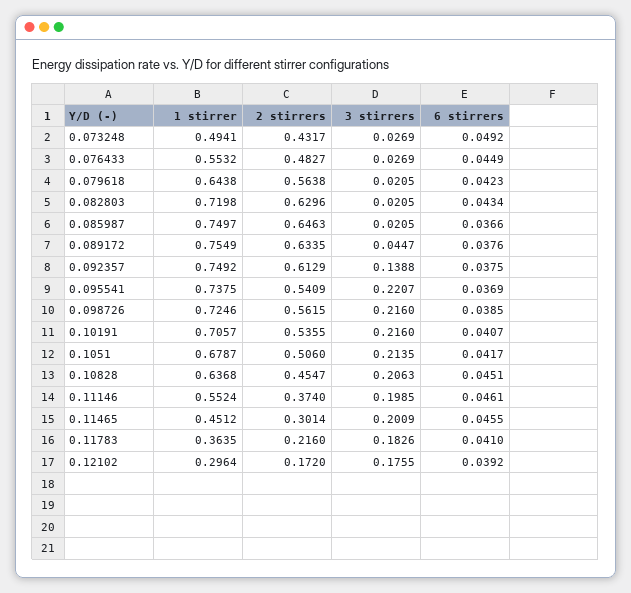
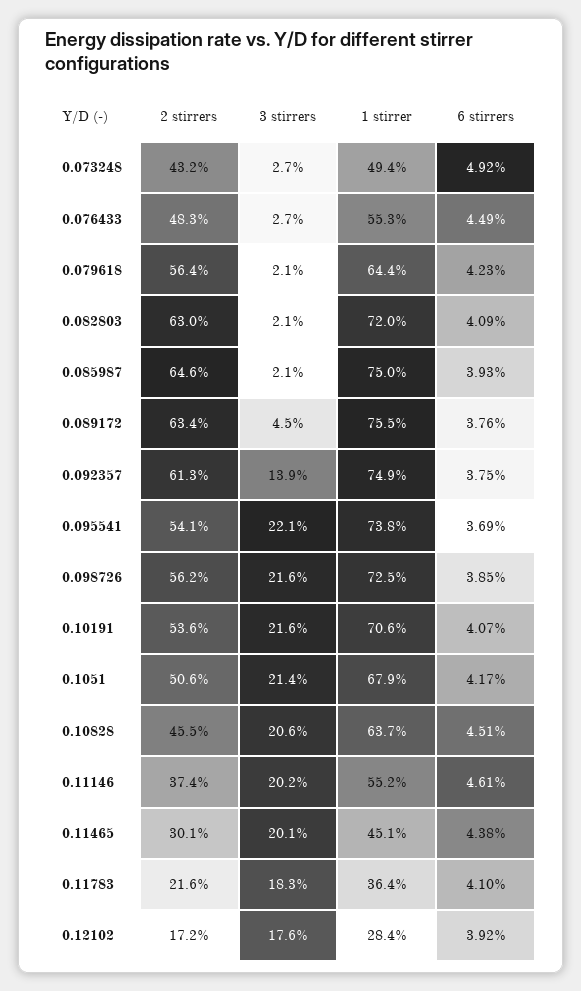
  {
    "1 stirrer": {
      "0.073248": 0.4941,
      "0.076433": 0.5532,
      "0.079618": 0.6438,
      "0.082803": 0.7198,
      "0.085987": 0.7497,
      "0.089172": 0.7549,
      "0.092357": 0.7492,
      "0.095541": 0.7375,
      "0.098726": 0.7246,
      "0.10191": 0.7057,
      "0.1051": 0.6787,
      "0.10828": 0.6368,
      "0.11146": 0.5524,
      "0.11465": 0.4512,
      "0.11783": 0.3635,
-     "0.12102": 0.2964
+     "0.12102": 0.284
    },
    "2 stirrers": {
      "0.073248": 0.4317,
      "0.076433": 0.4827,
      "0.079618": 0.5638,
      "0.082803": 0.6296,
      "0.085987": 0.6463,
      "0.089172": 0.6335,
      "0.092357": 0.6129,
      "0.095541": 0.5409,
      "0.098726": 0.5615,
      "0.10191": 0.5355,
      "0.1051": 0.506,
      "0.10828": 0.4547,
      "0.11146": 0.374,
      "0.11465": 0.3014,
      "0.11783": 0.216,
      "0.12102": 0.172
    },
    "3 stirrers": {
      "0.073248": 0.0269,
      "0.076433": 0.0269,
      "0.079618": 0.0205,
      "0.082803": 0.0205,
      "0.085987": 0.0205,
      "0.089172": 0.0447,
      "0.092357": 0.1388,
      "0.095541": 0.2207,
      "0.098726": 0.216,
      "0.10191": 0.216,
      "0.1051": 0.2135,
      "0.10828": 0.2063,
-     "0.11146": 0.1985,
+     "0.11146": 0.202,
      "0.11465": 0.2009,
      "0.11783": 0.1826,
      "0.12102": 0.1755
    },
    "6 stirrers": {
      "0.073248": 0.0492,
      "0.076433": 0.0449,
      "0.079618": 0.0423,
-     "0.082803": 0.0434,
+     "0.082803": 0.0409,
-     "0.085987": 0.0366,
+     "0.085987": 0.0393,
      "0.089172": 0.0376,
      "0.092357": 0.0375,
      "0.095541": 0.0369,
      "0.098726": 0.0385,
      "0.10191": 0.0407,
      "0.1051": 0.0417,
      "0.10828": 0.0451,
      "0.11146": 0.0461,
-     "0.11465": 0.0455,
+     "0.11465": 0.0438,
      "0.11783": 0.041,
      "0.12102": 0.0392
    }
  }

